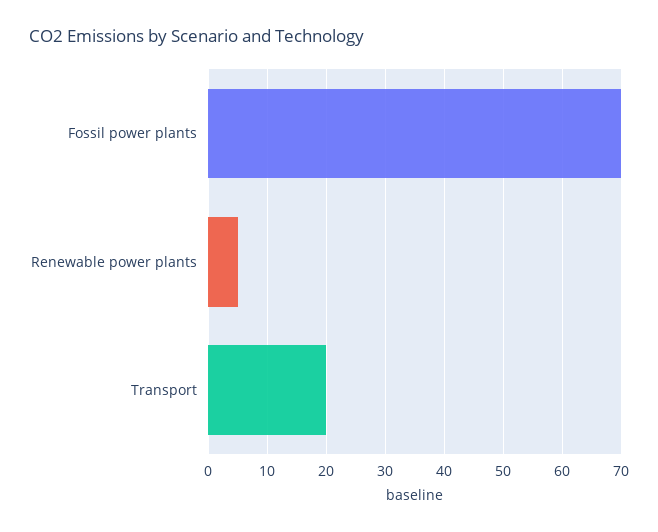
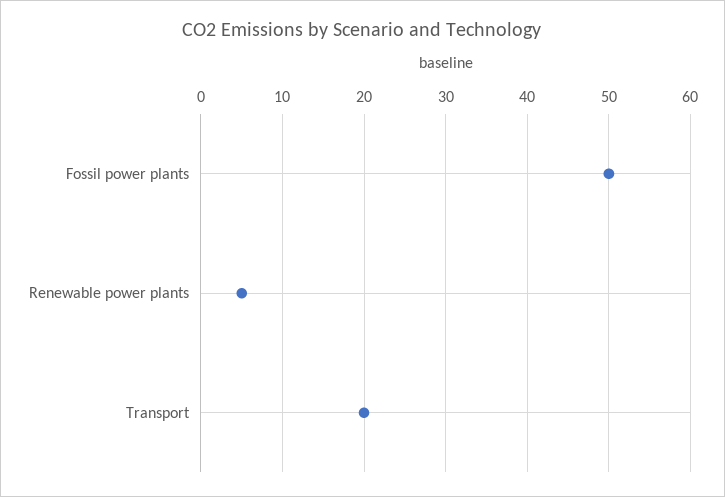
  {
-   "Fossil power plants": 70,
+   "Fossil power plants": 50,
    "Renewable power plants": 5,
    "Transport": 20
  }

